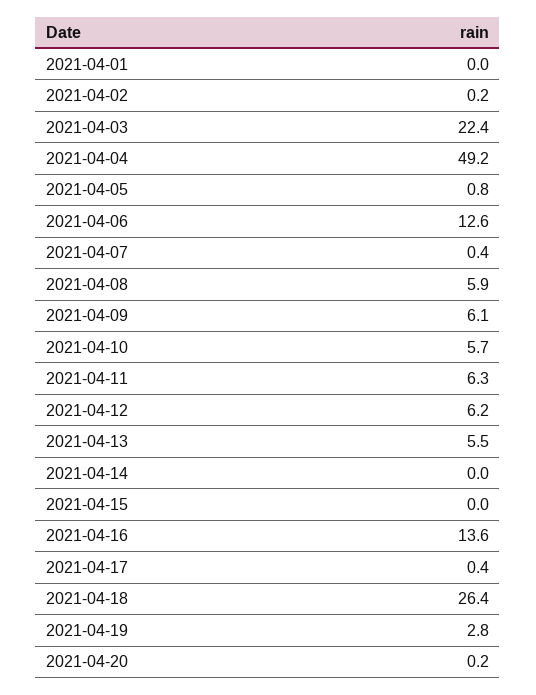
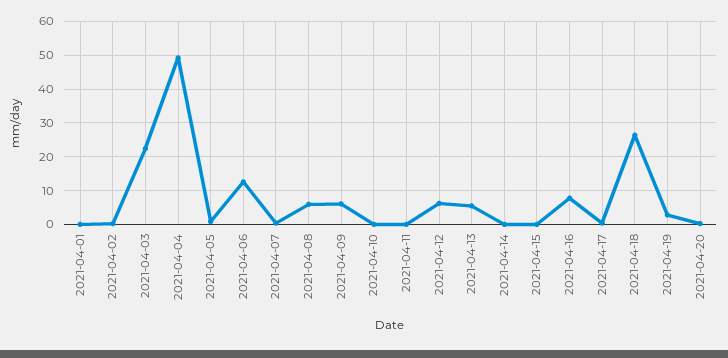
  {
    "2021-04-01": 0,
    "2021-04-02": 0.2,
    "2021-04-03": 22.4,
    "2021-04-04": 49.2,
    "2021-04-05": 0.8,
    "2021-04-06": 12.6,
    "2021-04-07": 0.4,
    "2021-04-08": 5.9,
    "2021-04-09": 6.1,
-   "2021-04-10": 5.7,
+   "2021-04-10": 0,
-   "2021-04-11": 6.3,
+   "2021-04-11": 0,
    "2021-04-12": 6.2,
    "2021-04-13": 5.5,
    "2021-04-14": 0,
    "2021-04-15": 0,
-   "2021-04-16": 13.6,
+   "2021-04-16": 8,
    "2021-04-17": 0.4,
    "2021-04-18": 26.4,
    "2021-04-19": 2.8,
    "2021-04-20": 0.2
  }

